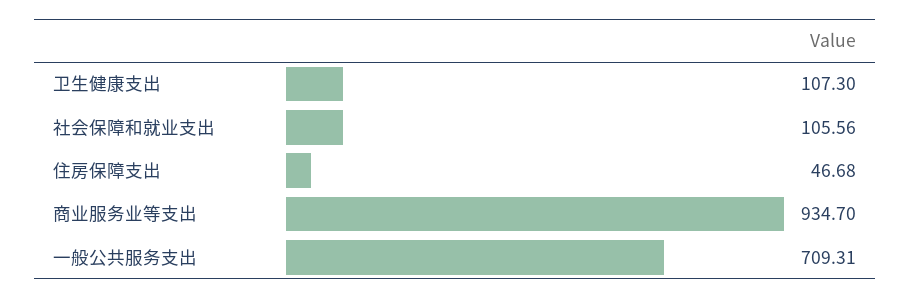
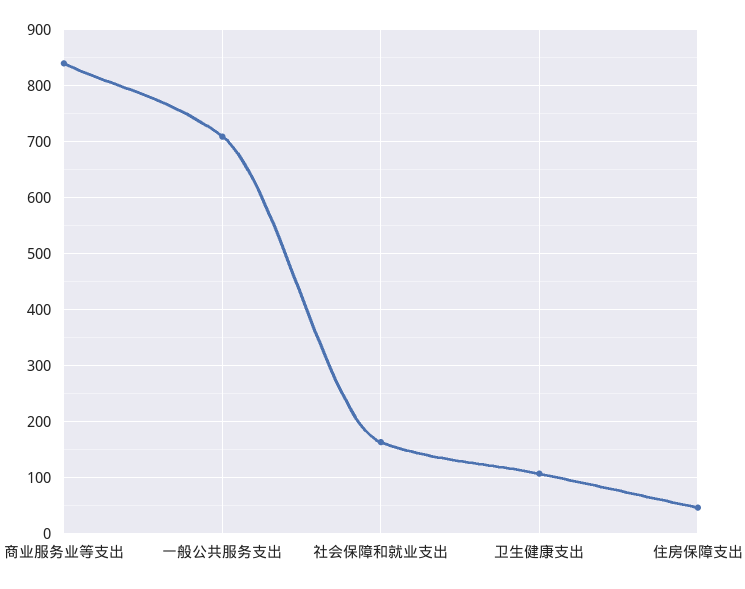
  {
    "卫生健康支出": 107.3,
-   "社会保障和就业支出": 105.56,
+   "社会保障和就业支出": 160,
    "住房保障支出": 46.68,
-   "商业服务业等支出": 934.7,
+   "商业服务业等支出": 840,
    "一般公共服务支出": 709.31
  }

